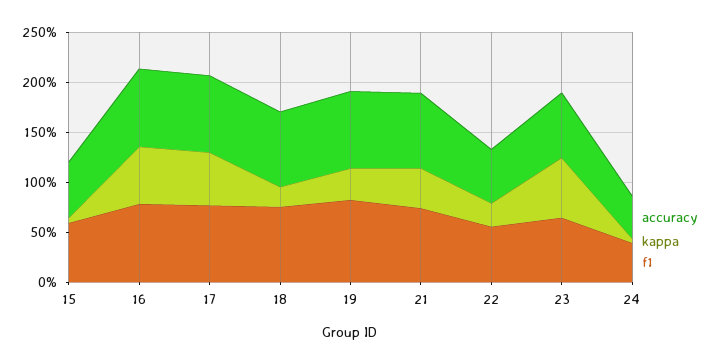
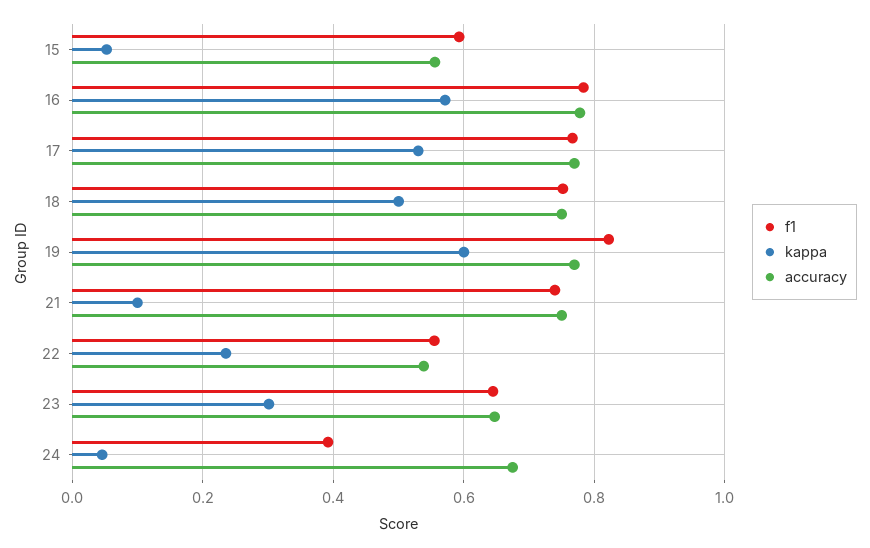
  {
    "accuracy": {
      "15": 0.56,
      "16": 0.78,
      "17": 0.76,
      "18": 0.76,
      "19": 0.76,
      "21": 0.76,
      "22": 0.54,
      "23": 0.64,
-     "24": 0.4
+     "24": 0.68
    },
    "kappa": {
      "15": 0.06,
      "16": 0.58,
      "17": 0.54,
-     "18": 0.2,
+     "18": 0.5,
-     "19": 0.3,
+     "19": 0.6,
-     "21": 0.4,
+     "21": 0.1,
      "22": 0.24,
-     "23": 0.6,
+     "23": 0.3,
      "24": 0.04
    },
    "f1": {
      "15": 0.6,
      "16": 0.78,
      "17": 0.76,
      "18": 0.76,
      "19": 0.82,
      "21": 0.74,
      "22": 0.56,
      "23": 0.64,
      "24": 0.4
    }
  }

